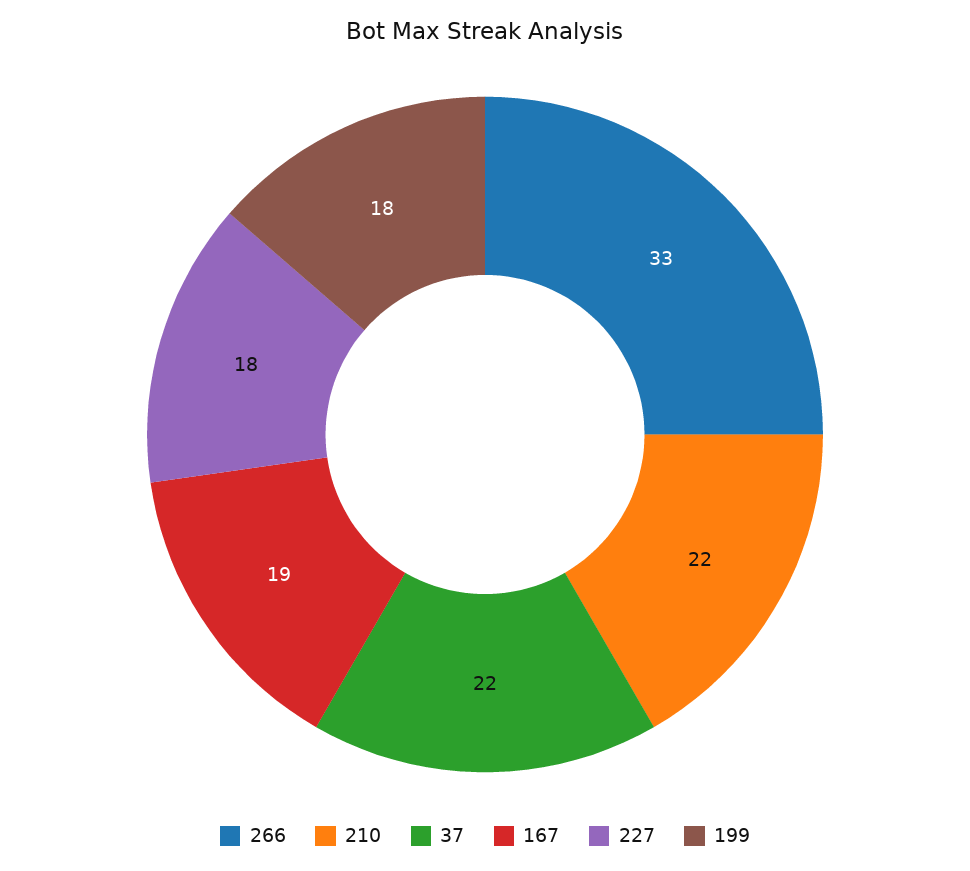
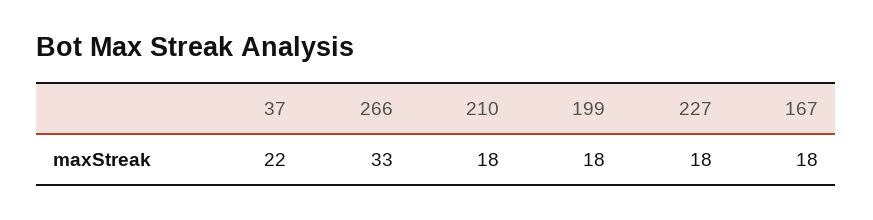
  {
    "266": 33,
-   "210": 22,
+   "210": 18,
    "37": 22,
-   "167": 19,
+   "167": 18,
    "227": 18,
    "199": 18
  }

